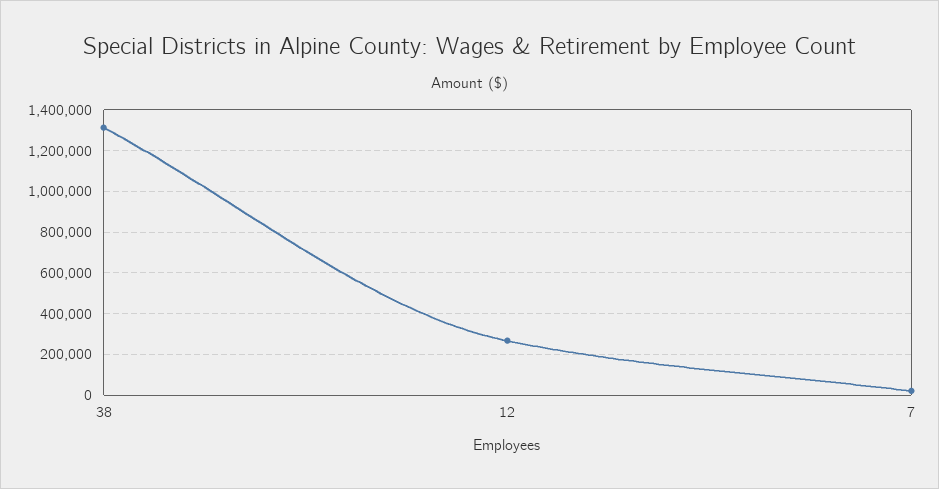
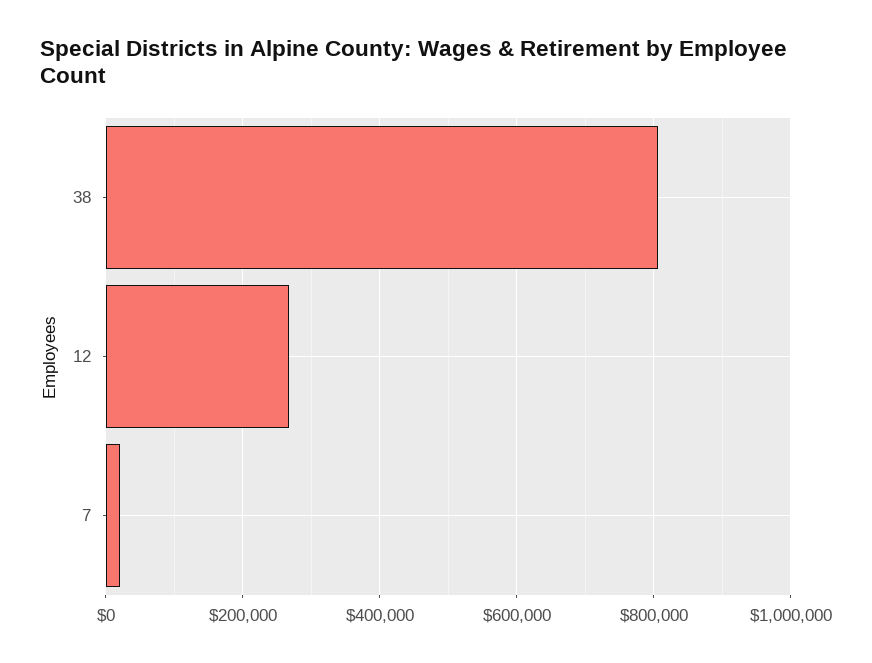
  {
-   "38": 1300000,
+   "38": 800000,
    "12": 260000,
    "7": 20000
  }

